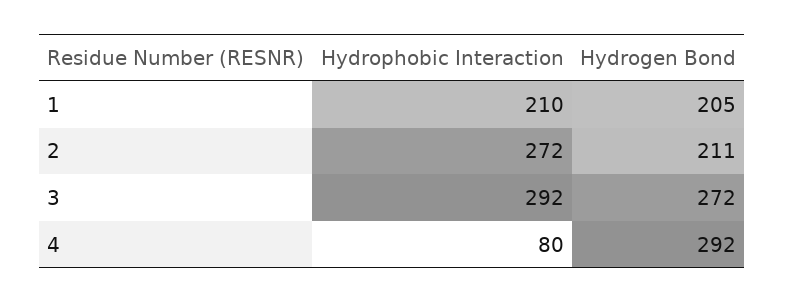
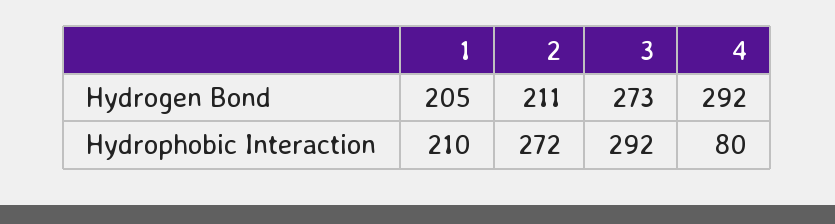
  {
    "Hydrophobic Interaction": {
      "1": 210,
      "2": 272,
      "3": 292,
      "4": 80
    },
    "Hydrogen Bond": {
      "1": 205,
      "2": 211,
-     "3": 272,
+     "3": 273,
      "4": 292
    }
  }

